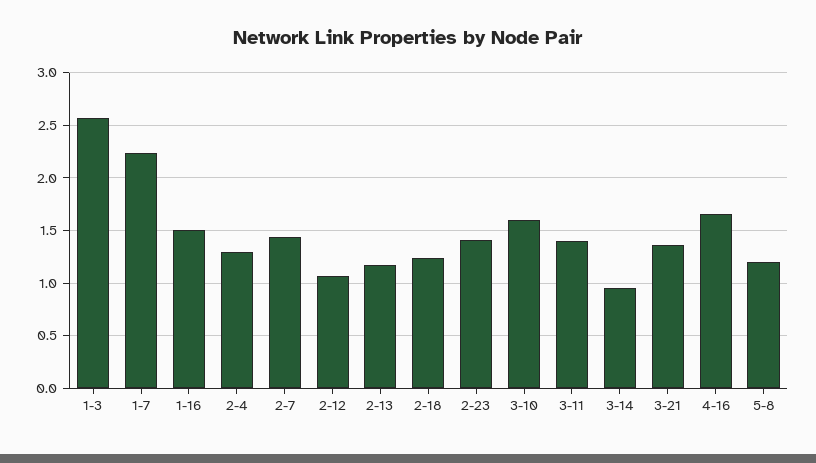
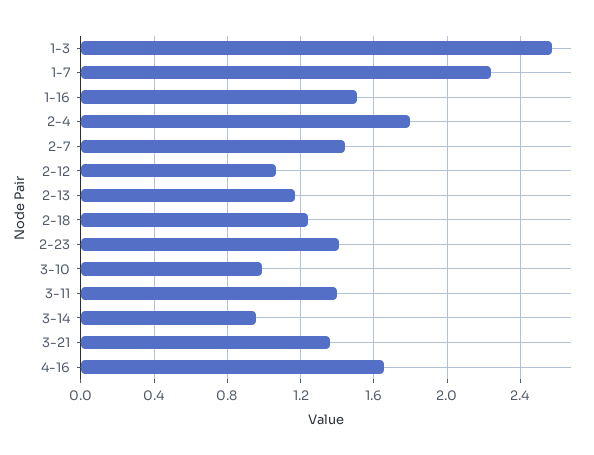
  {
    "1-3": 2.55,
    "1-7": 2.25,
    "1-16": 1.5,
-   "2-4": 1.3,
+   "2-4": 1.8,
    "2-7": 1.45,
    "2-12": 1.05,
    "2-13": 1.15,
    "2-18": 1.25,
    "2-23": 1.4,
-   "3-10": 1.6,
+   "3-10": 1,
    "3-11": 1.4,
    "3-14": 0.95,
    "3-21": 1.35,
-   "4-16": 1.65,
+   "4-16": 1.65
-   "5-8": 1.2
  }

